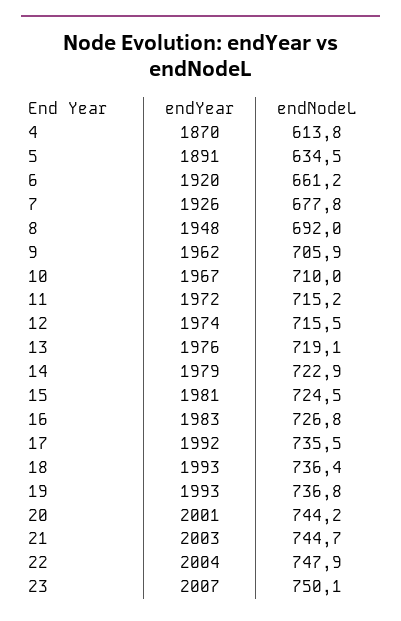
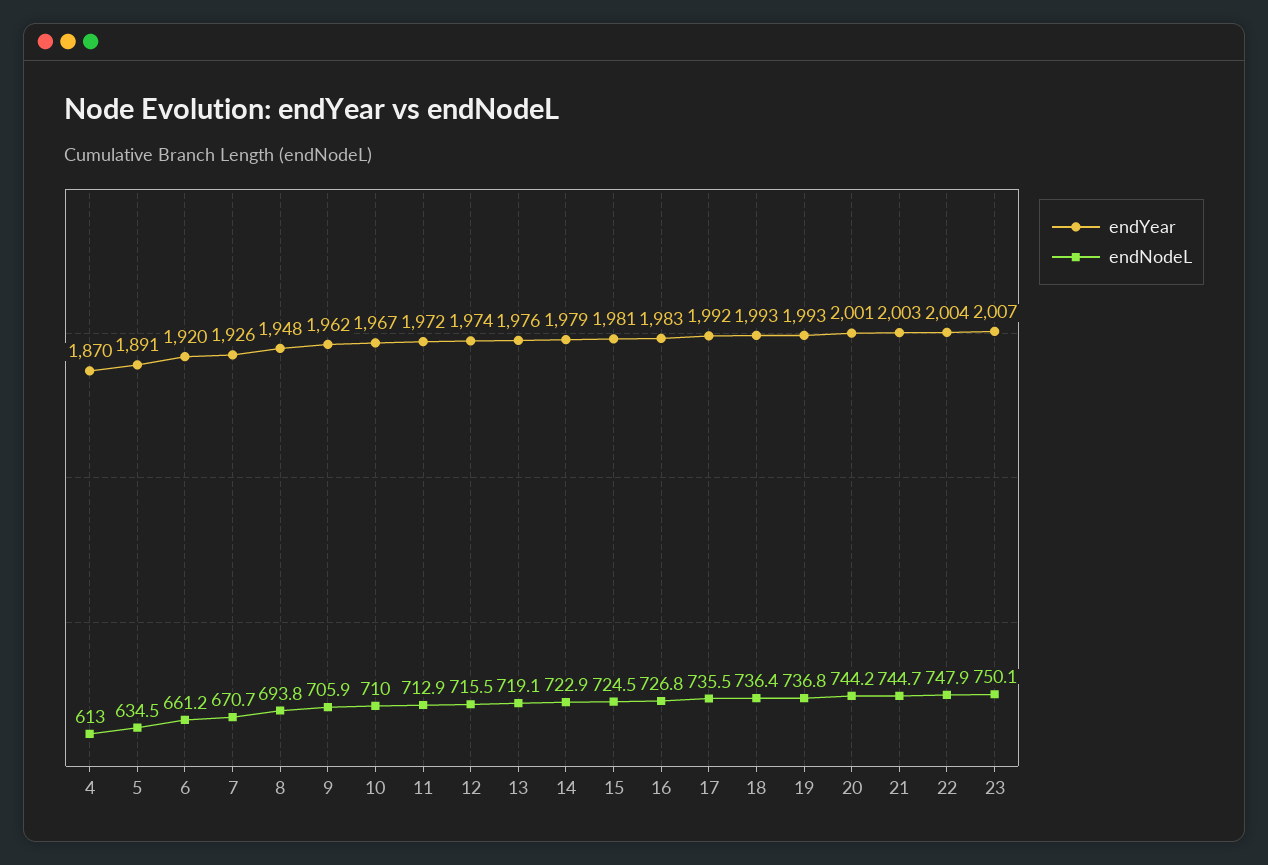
  {
    "endYear": {
      "4": 1870,
      "5": 1891,
      "6": 1920,
      "7": 1926,
      "8": 1948,
      "9": 1962,
      "10": 1967,
      "11": 1972,
      "12": 1974,
      "13": 1976,
      "14": 1979,
      "15": 1981,
      "16": 1983,
      "17": 1992,
      "18": 1993,
      "19": 1993,
      "20": 2001,
      "21": 2003,
      "22": 2004,
      "23": 2007
    },
    "endNodeL": {
-     "4": 613.8,
+     "4": 613,
      "5": 634.5,
      "6": 661.2,
-     "7": 677.8,
+     "7": 670.7,
-     "8": 692,
+     "8": 693.8,
      "9": 705.9,
      "10": 710,
-     "11": 715.2,
+     "11": 712.9,
      "12": 715.5,
      "13": 719.1,
      "14": 722.9,
      "15": 724.5,
      "16": 726.8,
      "17": 735.5,
      "18": 736.4,
      "19": 736.8,
      "20": 744.2,
      "21": 744.7,
      "22": 747.9,
      "23": 750.1
    }
  }

